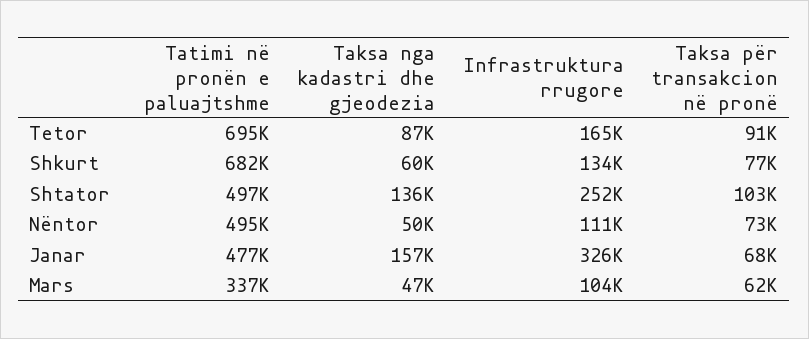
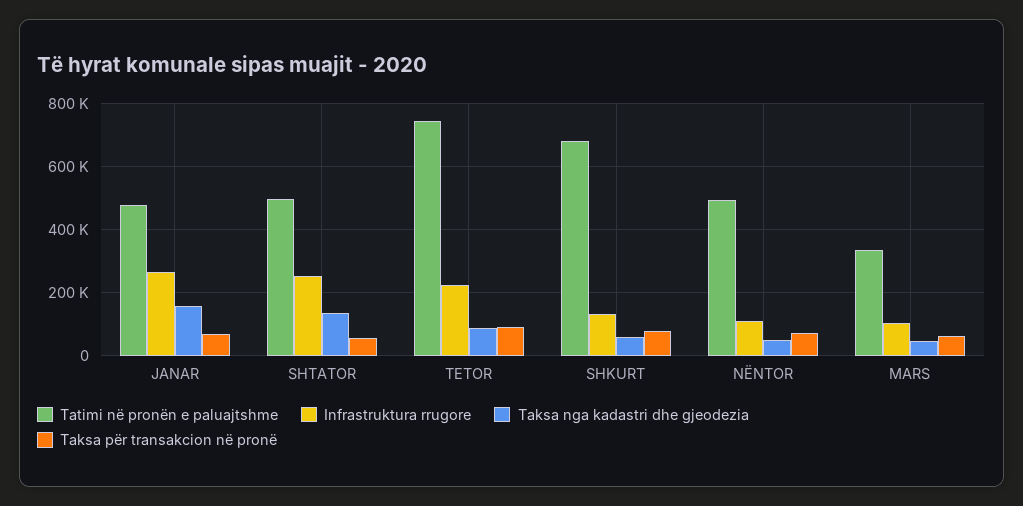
  {
    "Tatimi në pronën e paluajtshme": {
-     "Tetor": 695000,
+     "Tetor": 740000,
      "Shkurt": 682000,
      "Shtator": 497000,
      "Nëntor": 495000,
      "Janar": 477000,
      "Mars": 337000
    },
    "Taksa nga kadastri dhe gjeodezia": {
      "Tetor": 87000,
      "Shkurt": 60000,
      "Shtator": 136000,
      "Nëntor": 50000,
      "Janar": 157000,
      "Mars": 47000
    },
    "Infrastruktura rrugore": {
-     "Tetor": 165000,
+     "Tetor": 220000,
      "Shkurt": 134000,
      "Shtator": 252000,
      "Nëntor": 111000,
-     "Janar": 326000,
+     "Janar": 260000,
      "Mars": 104000
    },
    "Taksa për transakcion në pronë": {
      "Tetor": 91000,
      "Shkurt": 77000,
-     "Shtator": 103000,
+     "Shtator": 60000,
      "Nëntor": 73000,
      "Janar": 68000,
      "Mars": 62000
    }
  }

